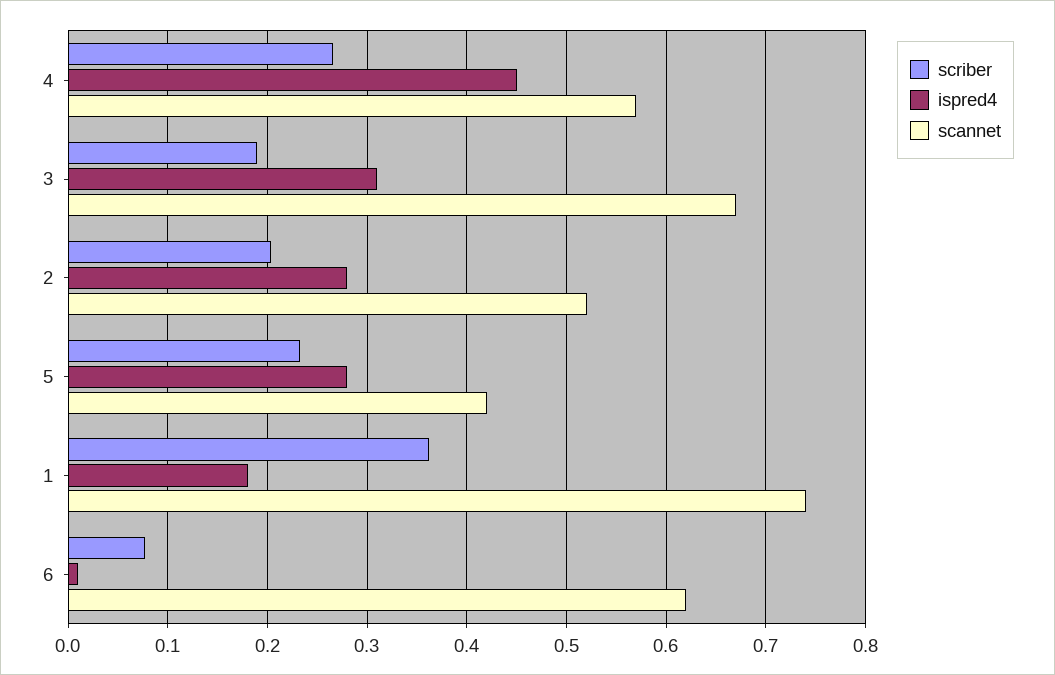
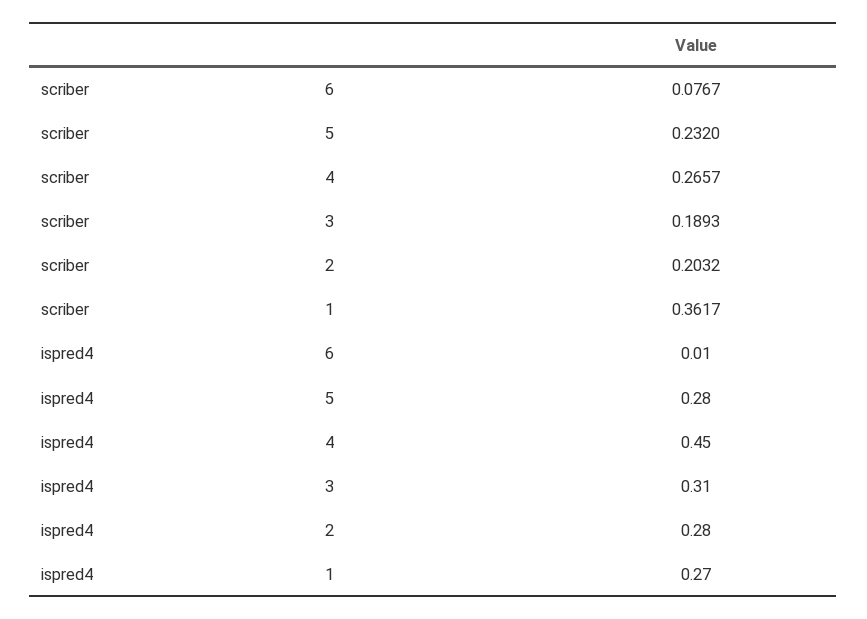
  {
    "scriber": {
      "4": 0.2657,
      "3": 0.1893,
      "2": 0.2032,
      "5": 0.232,
      "1": 0.3617,
      "6": 0.0767
    },
    "ispred4": {
      "4": 0.45,
      "3": 0.31,
      "2": 0.28,
      "5": 0.28,
-     "1": 0.18,
+     "1": 0.27,
      "6": 0.01
-   },
+   }
-   "scannet": {
-     "4": 0.57,
-     "3": 0.67,
-     "2": 0.52,
-     "5": 0.42,
-     "1": 0.74,
-     "6": 0.62
-   }
  }

